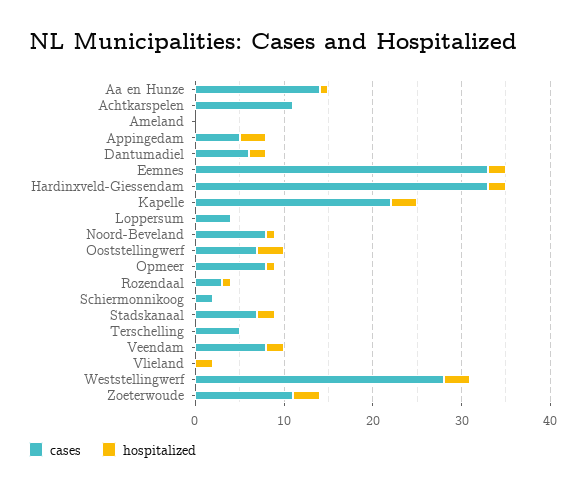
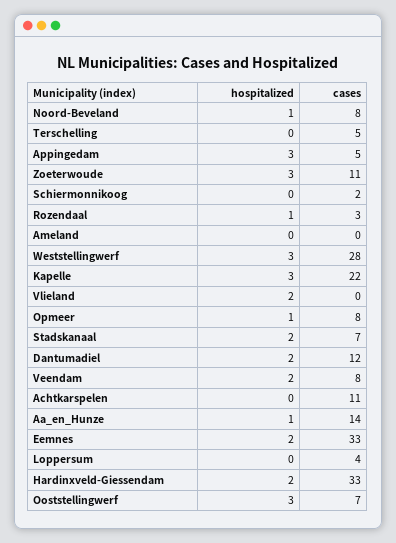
  {
    "cases": {
      "Aa en Hunze": 14,
      "Achtkarspelen": 11,
      "Ameland": 0,
      "Appingedam": 5,
-     "Dantumadiel": 6,
+     "Dantumadiel": 12,
      "Eemnes": 33,
      "Hardinxveld-Giessendam": 33,
      "Kapelle": 22,
      "Loppersum": 4,
      "Noord-Beveland": 8,
      "Ooststellingwerf": 7,
      "Opmeer": 8,
      "Rozendaal": 3,
      "Schiermonnikoog": 2,
      "Stadskanaal": 7,
      "Terschelling": 5,
      "Veendam": 8,
      "Vlieland": 0,
      "Weststellingwerf": 28,
      "Zoeterwoude": 11
    },
    "hospitalized": {
      "Aa en Hunze": 1,
      "Achtkarspelen": 0,
      "Ameland": 0,
      "Appingedam": 3,
      "Dantumadiel": 2,
      "Eemnes": 2,
      "Hardinxveld-Giessendam": 2,
      "Kapelle": 3,
      "Loppersum": 0,
      "Noord-Beveland": 1,
      "Ooststellingwerf": 3,
      "Opmeer": 1,
      "Rozendaal": 1,
      "Schiermonnikoog": 0,
      "Stadskanaal": 2,
      "Terschelling": 0,
      "Veendam": 2,
      "Vlieland": 2,
      "Weststellingwerf": 3,
      "Zoeterwoude": 3
    }
  }

